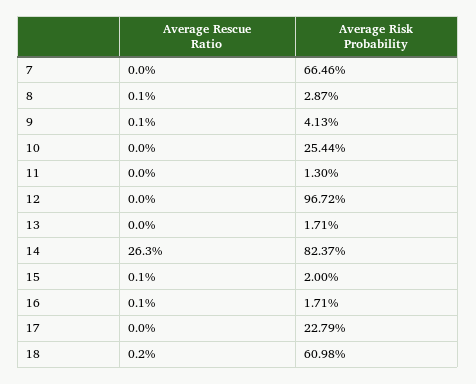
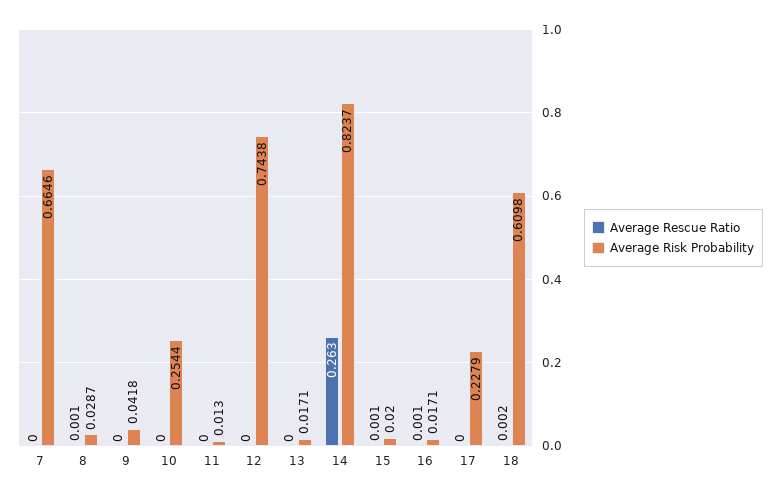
  {
    "Average Rescue Ratio": {
      "7": 0,
      "8": 0.001,
-     "9": 0.001,
+     "9": 0,
      "10": 0,
      "11": 0,
      "12": 0,
      "13": 0,
      "14": 0.263,
      "15": 0.001,
      "16": 0.001,
      "17": 0,
      "18": 0.002
    },
    "Average Risk Probability": {
      "7": 0.6646,
      "8": 0.0287,
-     "9": 0.0413,
+     "9": 0.0418,
      "10": 0.2544,
      "11": 0.013,
-     "12": 0.9672,
+     "12": 0.7438,
      "13": 0.0171,
      "14": 0.8237,
      "15": 0.02,
      "16": 0.0171,
      "17": 0.2279,
      "18": 0.6098
    }
  }

